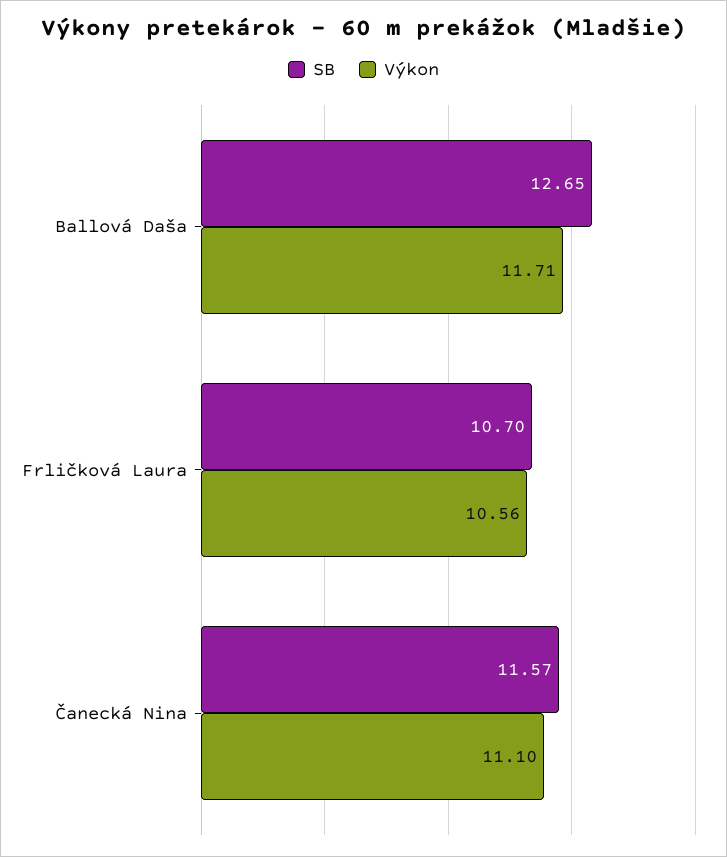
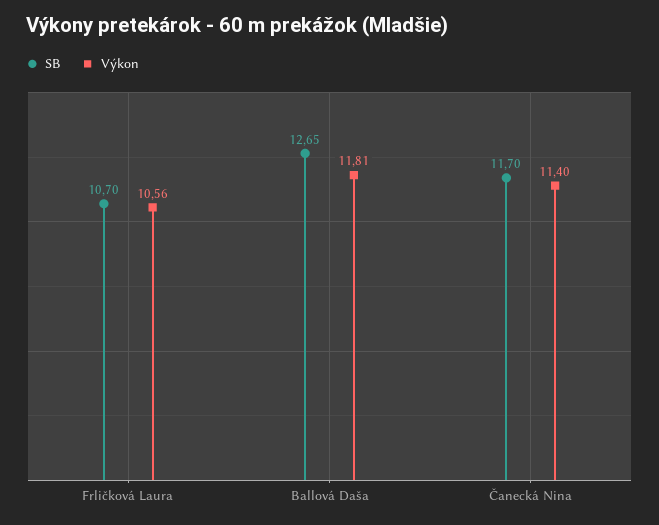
  {
    "SB": {
      "Ballová Daša": 12.65,
      "Frličková Laura": 10.7,
-     "Čanecká Nina": 11.57
+     "Čanecká Nina": 11.7
    },
    "Výkon": {
-     "Ballová Daša": 11.71,
+     "Ballová Daša": 11.81,
      "Frličková Laura": 10.56,
-     "Čanecká Nina": 11.1
+     "Čanecká Nina": 11.4
    }
  }

